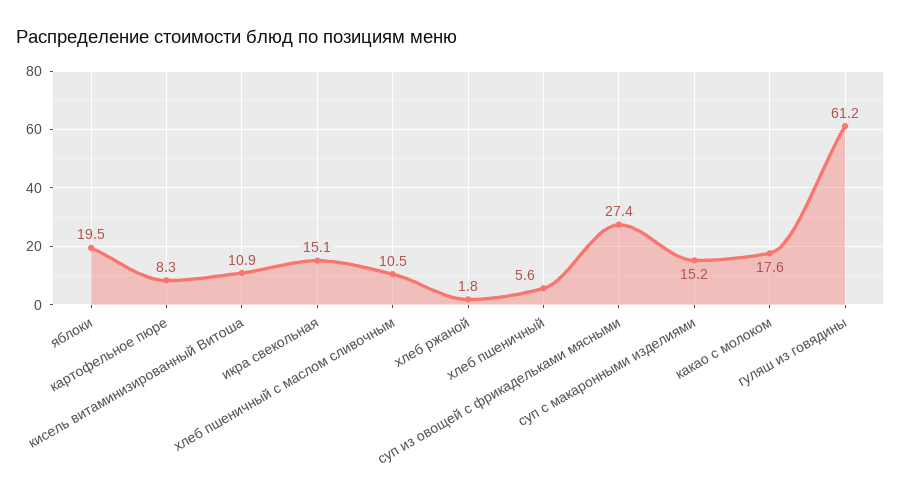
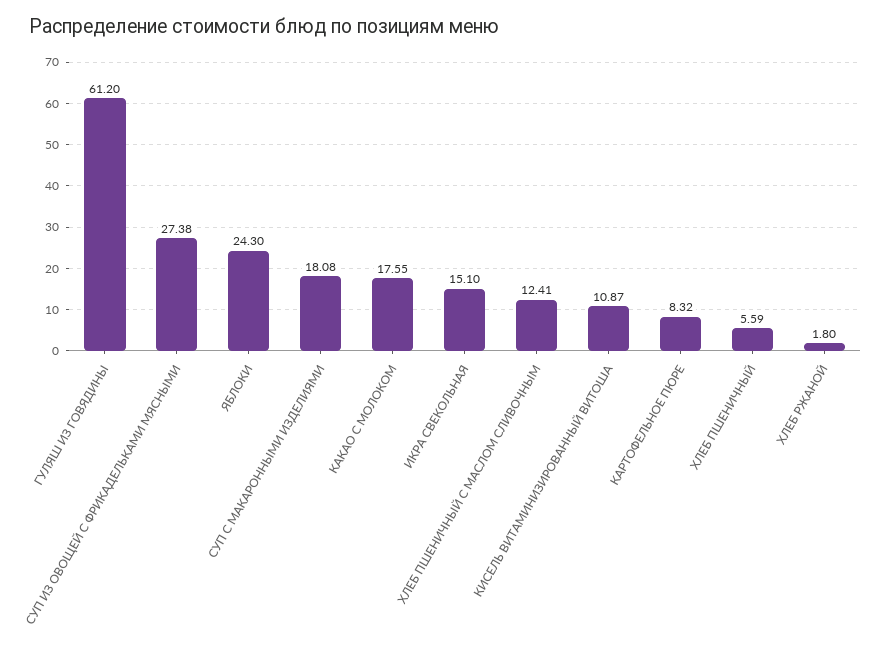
  {
-   "яблоки": 19.5,
+   "яблоки": 24.3,
    "картофельное пюре": 8.32,
    "кисель витаминизированный Витоша": 10.87,
    "икра свекольная": 15.1,
-   "хлеб пшеничный с маслом сливочным": 10.5,
+   "хлеб пшеничный с маслом сливочным": 12.41,
    "хлеб ржаной": 1.8,
    "хлеб пшеничный": 5.59,
    "суп из овощей с фрикадельками мясными": 27.38,
-   "суп с макаронными изделиями": 15.2,
+   "суп с макаронными изделиями": 18.08,
    "какао с молоком": 17.55,
    "гуляш из говядины": 61.2
  }

